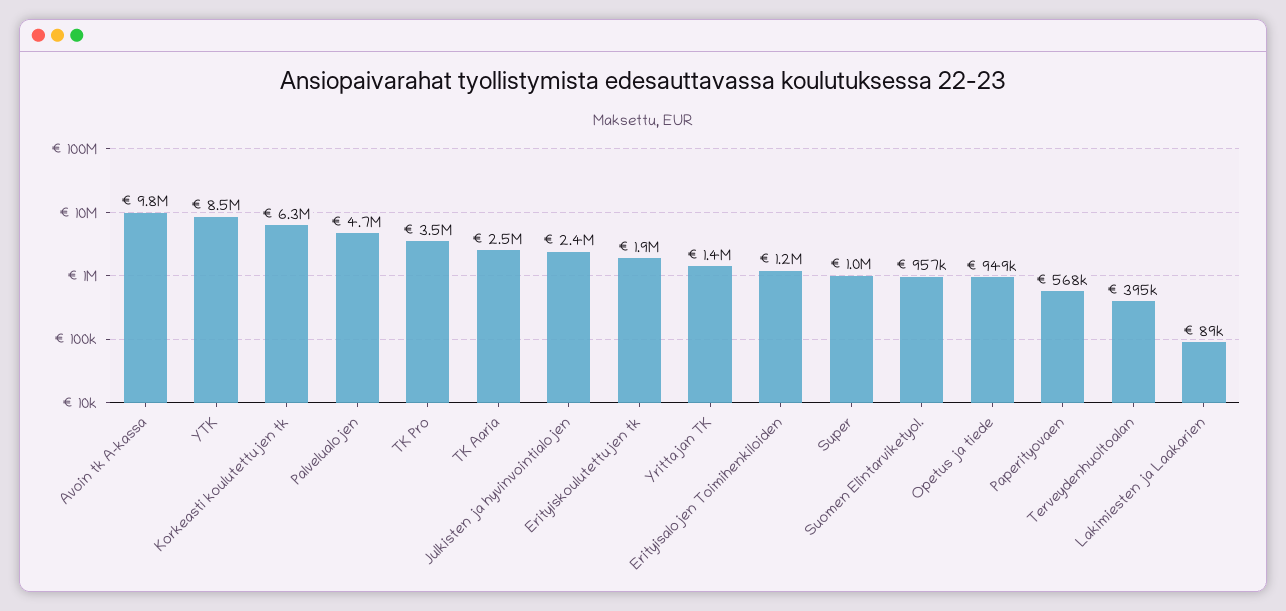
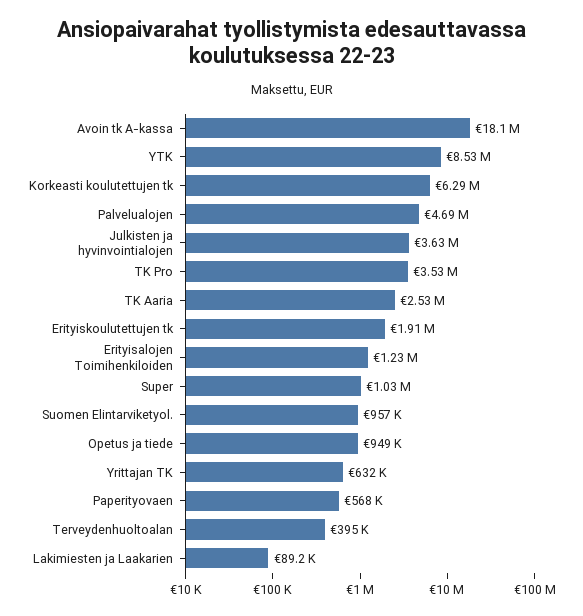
  {
-   "Avoin tk A-kassa": 9800000,
+   "Avoin tk A-kassa": 18100000,
    "YTK": 8530000,
    "Korkeasti koulutettujen tk": 6290000,
    "Palvelualojen": 4690000,
    "TK Pro": 3530000,
    "TK Aaria": 2530000,
-   "Julkisten ja hyvinvointialojen": 2400000,
+   "Julkisten ja hyvinvointialojen": 3630000,
    "Erityiskoulutettujen tk": 1910000,
-   "Yrittajan TK": 1400000,
+   "Yrittajan TK": 632000,
    "Erityisalojen Toimihenkiloiden": 1230000,
    "Super": 1030000,
    "Suomen Elintarviketyol.": 957000,
    "Opetus ja tiede": 949000,
    "Paperityovaen": 568000,
    "Terveydenhuoltoalan": 395000,
    "Lakimiesten ja Laakarien": 89200
  }

